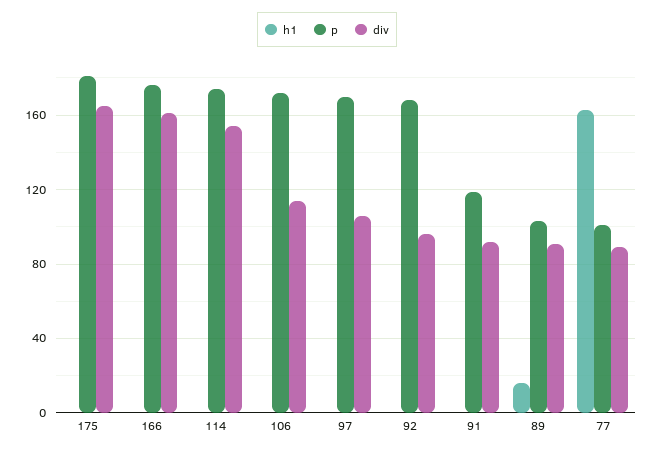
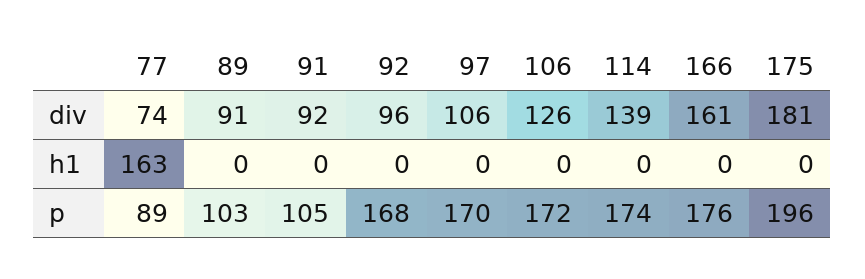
  {
    "h1": {
      "175": 0,
      "166": 0,
      "114": 0,
      "106": 0,
      "97": 0,
      "92": 0,
      "91": 0,
-     "89": 15,
+     "89": 0,
      "77": 163
    },
    "p": {
-     "175": 180,
+     "175": 196,
      "166": 176,
      "114": 174,
      "106": 172,
      "97": 170,
      "92": 168,
-     "91": 120,
+     "91": 105,
      "89": 103,
-     "77": 100
+     "77": 89
    },
    "div": {
-     "175": 165,
+     "175": 181,
      "166": 161,
-     "114": 155,
+     "114": 139,
-     "106": 115,
+     "106": 126,
      "97": 106,
      "92": 96,
      "91": 92,
      "89": 91,
-     "77": 90
+     "77": 74
    }
  }

